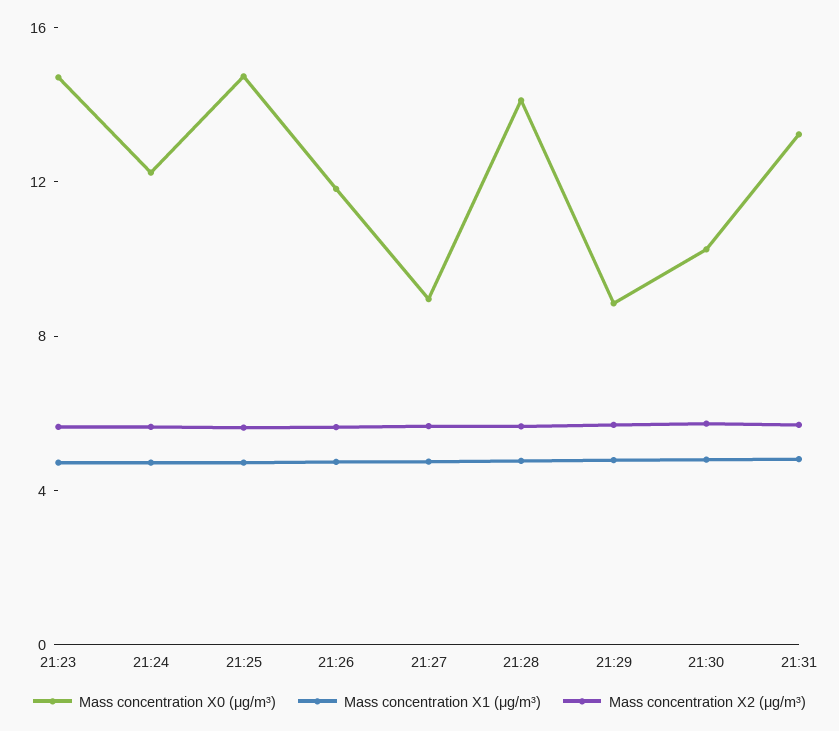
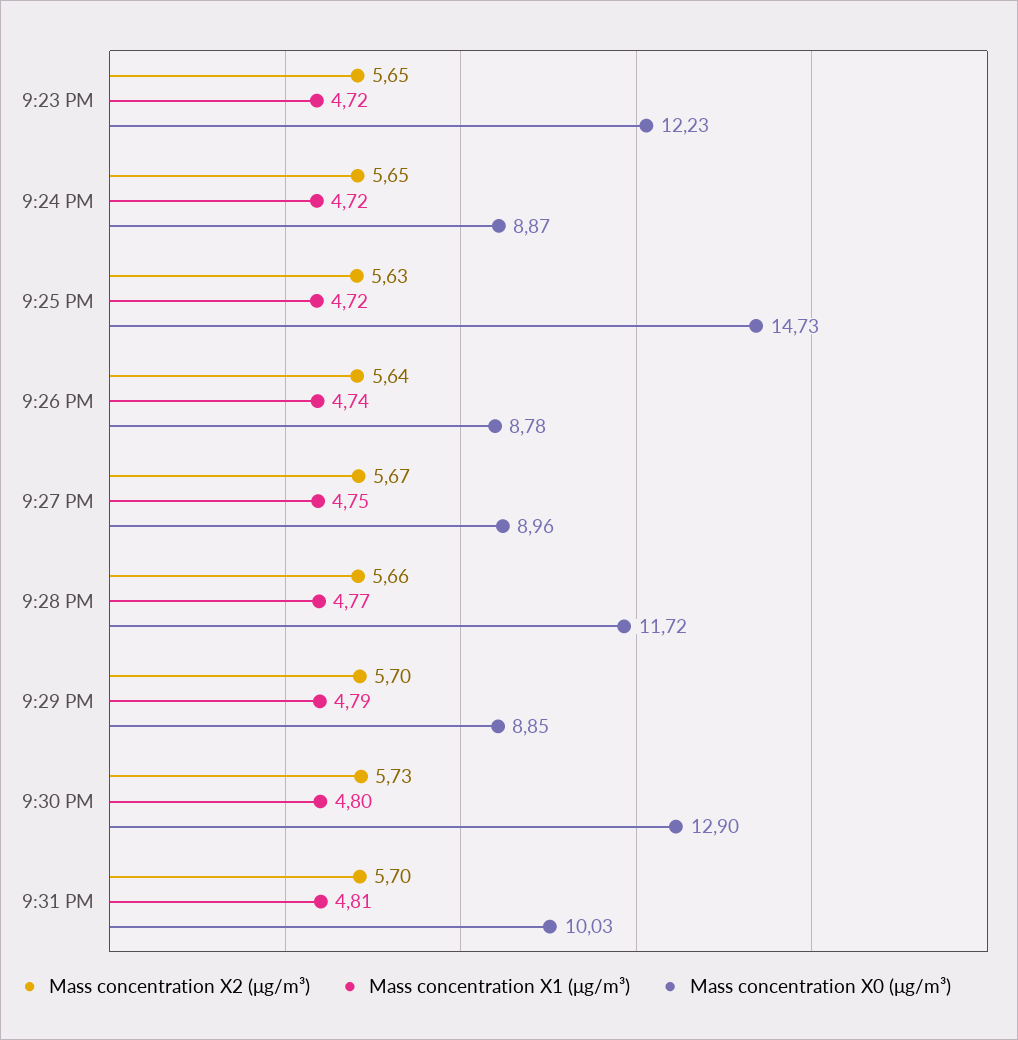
  {
    "Mass concentration X0 (μg/m³)": {
-     "21:23": 15,
+     "21:23": 12.23,
-     "21:24": 12,
+     "21:24": 8.87,
      "21:25": 14.73,
-     "21:26": 12,
+     "21:26": 8.78,
      "21:27": 8.96,
-     "21:28": 14,
+     "21:28": 11.72,
      "21:29": 8.85,
-     "21:30": 10,
+     "21:30": 12.9,
-     "21:31": 13
+     "21:31": 10.03
    },
    "Mass concentration X1 (μg/m³)": {
      "21:23": 4.72,
      "21:24": 4.72,
      "21:25": 4.72,
      "21:26": 4.74,
      "21:27": 4.75,
      "21:28": 4.77,
      "21:29": 4.79,
      "21:30": 4.8,
      "21:31": 4.81
    },
    "Mass concentration X2 (μg/m³)": {
      "21:23": 5.65,
      "21:24": 5.65,
      "21:25": 5.63,
      "21:26": 5.64,
      "21:27": 5.67,
      "21:28": 5.66,
      "21:29": 5.7,
      "21:30": 5.73,
      "21:31": 5.7
    }
  }

